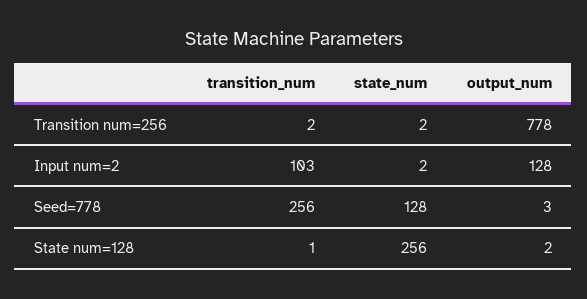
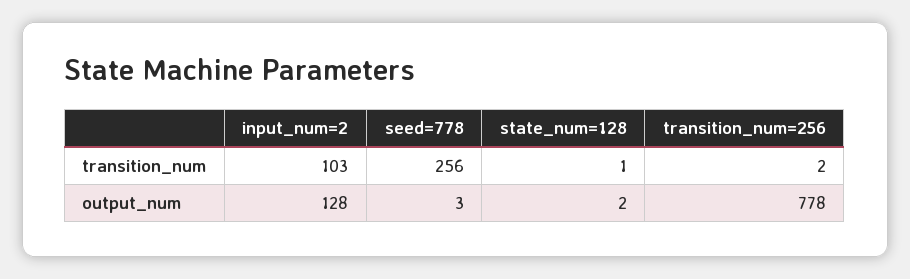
  {
    "transition_num": {
      "Transition num=256": 2,
      "Input num=2": 103,
      "Seed=778": 256,
      "State num=128": 1
    },
-   "state_num": {
-     "Transition num=256": 2,
-     "Input num=2": 2,
-     "Seed=778": 128,
-     "State num=128": 256
-   },
    "output_num": {
      "Transition num=256": 778,
      "Input num=2": 128,
      "Seed=778": 3,
      "State num=128": 2
    }
  }

